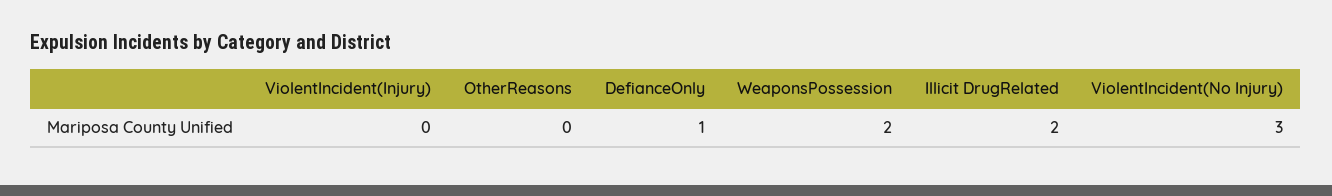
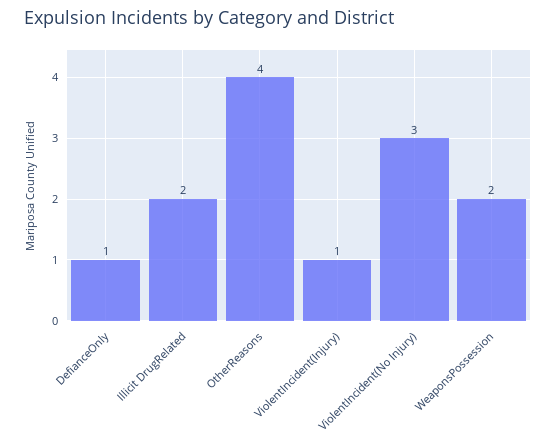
  {
-   "ViolentIncident(Injury)": 0,
+   "ViolentIncident(Injury)": 1,
-   "OtherReasons": 0,
+   "OtherReasons": 4,
    "DefianceOnly": 1,
    "WeaponsPossession": 2,
    "Illicit DrugRelated": 2,
    "ViolentIncident(No Injury)": 3
  }

